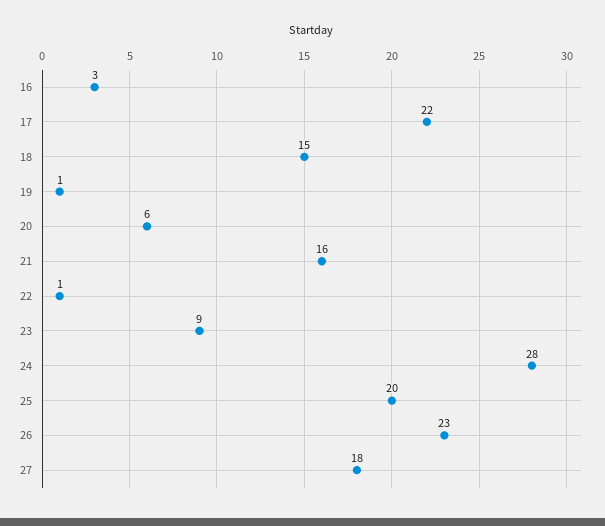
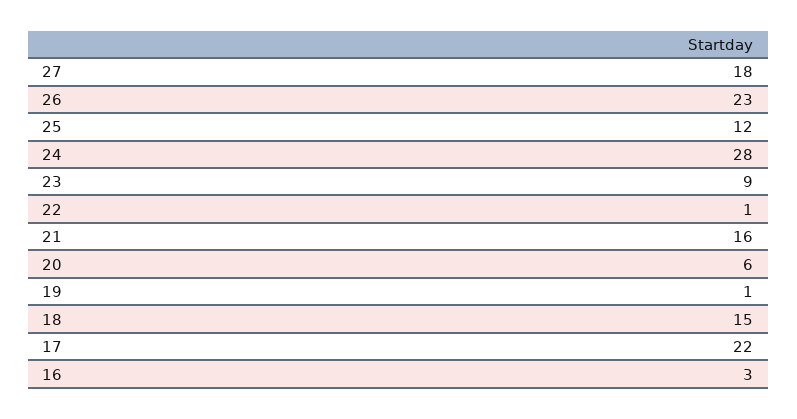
  {
    "16": 3,
    "17": 22,
    "18": 15,
    "19": 1,
    "20": 6,
    "21": 16,
    "22": 1,
    "23": 9,
    "24": 28,
-   "25": 20,
+   "25": 12,
    "26": 23,
    "27": 18
  }

